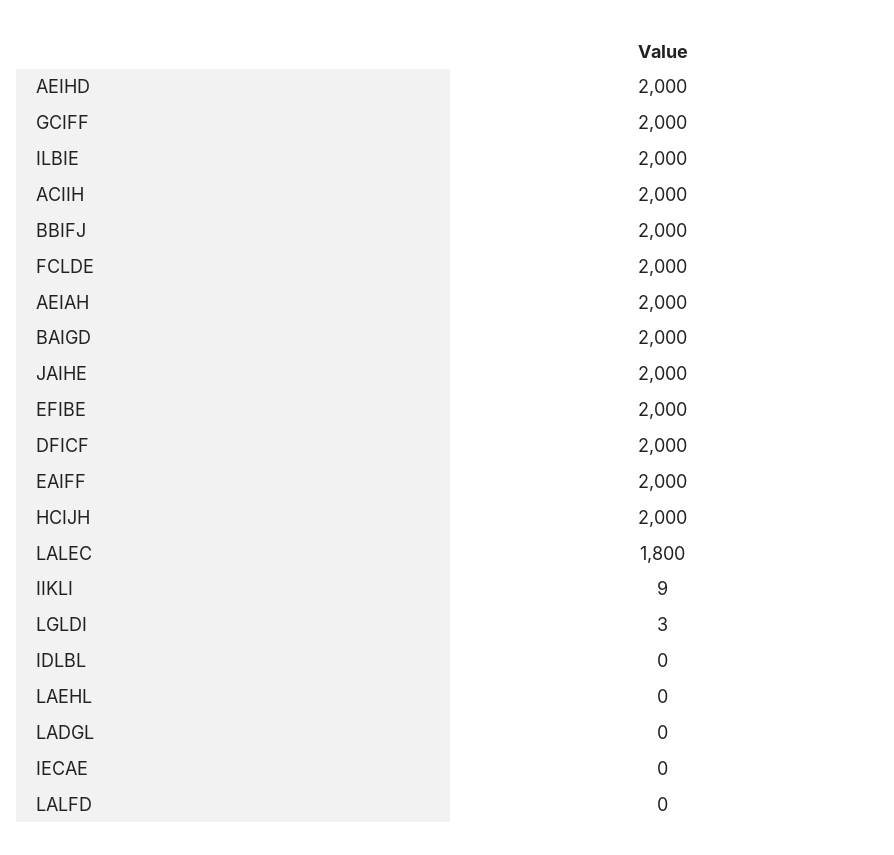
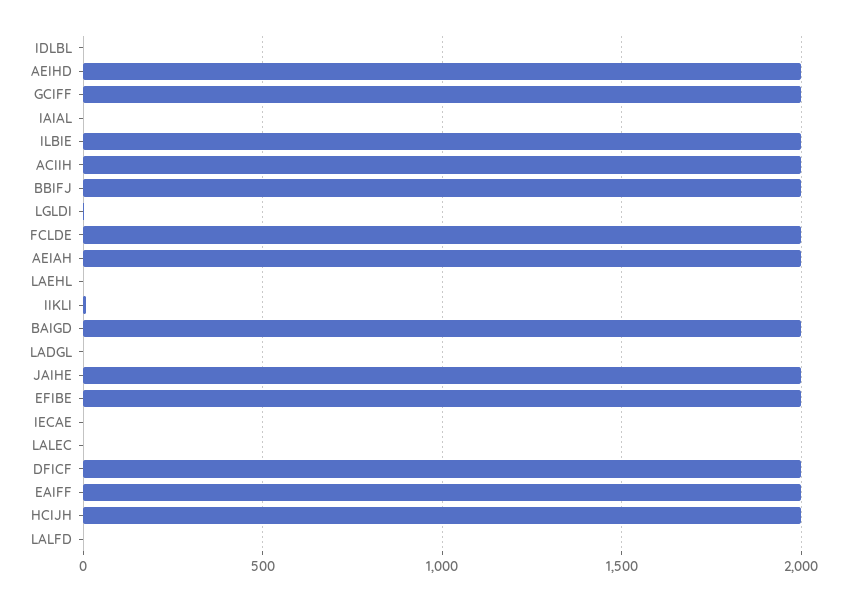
  {
    "AEIHD": 2000,
    "GCIFF": 2000,
    "ILBIE": 2000,
    "ACIIH": 2000,
    "BBIFJ": 2000,
    "FCLDE": 2000,
    "AEIAH": 2000,
    "BAIGD": 2000,
    "JAIHE": 2000,
    "EFIBE": 2000,
    "DFICF": 2000,
    "EAIFF": 2000,
    "HCIJH": 2000,
-   "LALEC": 1800,
+   "LALEC": 0,
    "IIKLI": 9,
    "LGLDI": 3,
    "IDLBL": 0,
    "LAEHL": 0,
    "LADGL": 0,
    "IECAE": 0,
-   "LALFD": 0
+   "LALFD": 0,
+   "IAIAL": 0
  }

